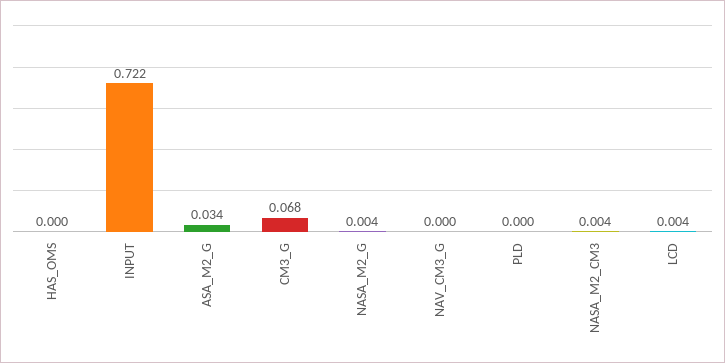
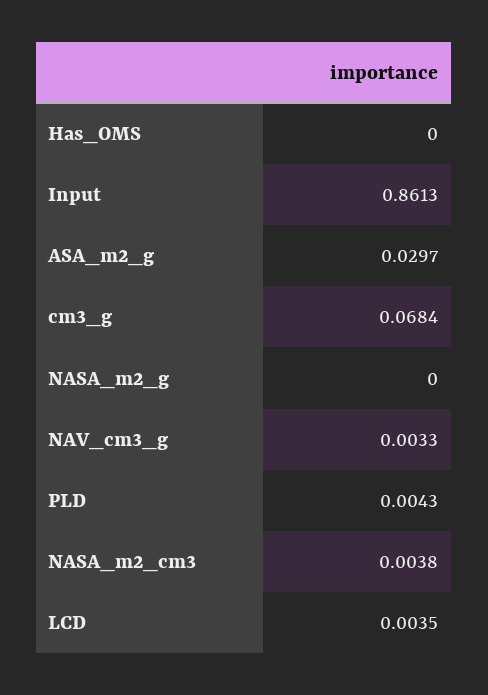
  {
    "HAS_OMS": 0,
-   "INPUT": 0.722,
+   "INPUT": 0.8613,
-   "ASA_M2_G": 0.034,
+   "ASA_M2_G": 0.0297,
    "CM3_G": 0.0684,
-   "NASA_M2_G": 0.004,
+   "NASA_M2_G": 0,
-   "NAV_CM3_G": 0,
+   "NAV_CM3_G": 0.0033,
-   "PLD": 0,
+   "PLD": 0.0043,
    "NASA_M2_CM3": 0.0038,
    "LCD": 0.0035
  }

